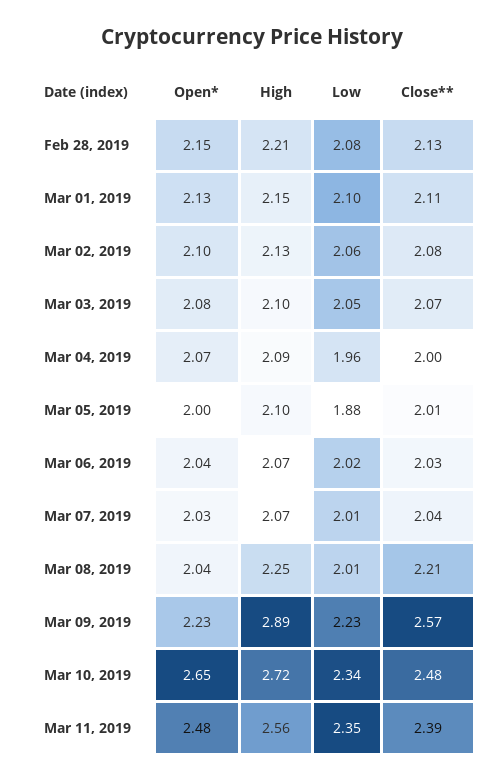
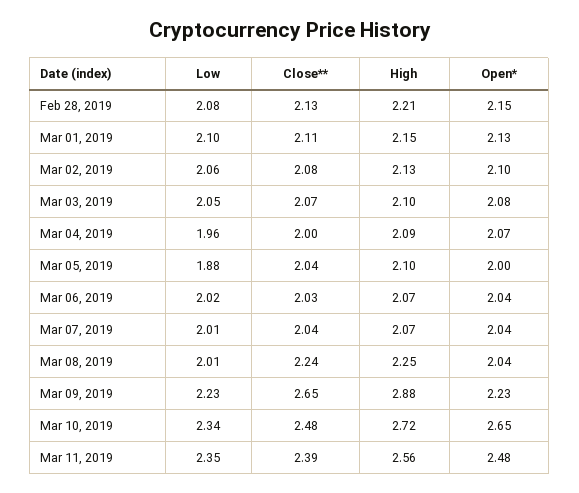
  {
    "Open*": {
      "Feb 28, 2019": 2.15,
      "Mar 01, 2019": 2.13,
      "Mar 02, 2019": 2.1,
      "Mar 03, 2019": 2.08,
      "Mar 04, 2019": 2.07,
      "Mar 05, 2019": 2,
      "Mar 06, 2019": 2.04,
-     "Mar 07, 2019": 2.03,
+     "Mar 07, 2019": 2.04,
      "Mar 08, 2019": 2.04,
      "Mar 09, 2019": 2.23,
      "Mar 10, 2019": 2.65,
      "Mar 11, 2019": 2.48
    },
    "High": {
      "Feb 28, 2019": 2.21,
      "Mar 01, 2019": 2.15,
      "Mar 02, 2019": 2.13,
      "Mar 03, 2019": 2.1,
      "Mar 04, 2019": 2.09,
      "Mar 05, 2019": 2.1,
      "Mar 06, 2019": 2.07,
      "Mar 07, 2019": 2.07,
      "Mar 08, 2019": 2.25,
-     "Mar 09, 2019": 2.89,
+     "Mar 09, 2019": 2.88,
      "Mar 10, 2019": 2.72,
      "Mar 11, 2019": 2.56
    },
    "Low": {
      "Feb 28, 2019": 2.08,
      "Mar 01, 2019": 2.1,
      "Mar 02, 2019": 2.06,
      "Mar 03, 2019": 2.05,
      "Mar 04, 2019": 1.96,
      "Mar 05, 2019": 1.88,
      "Mar 06, 2019": 2.02,
      "Mar 07, 2019": 2.01,
      "Mar 08, 2019": 2.01,
      "Mar 09, 2019": 2.23,
      "Mar 10, 2019": 2.34,
      "Mar 11, 2019": 2.35
    },
    "Close**": {
      "Feb 28, 2019": 2.13,
      "Mar 01, 2019": 2.11,
      "Mar 02, 2019": 2.08,
      "Mar 03, 2019": 2.07,
      "Mar 04, 2019": 2,
-     "Mar 05, 2019": 2.01,
+     "Mar 05, 2019": 2.04,
      "Mar 06, 2019": 2.03,
      "Mar 07, 2019": 2.04,
-     "Mar 08, 2019": 2.21,
+     "Mar 08, 2019": 2.24,
-     "Mar 09, 2019": 2.57,
+     "Mar 09, 2019": 2.65,
      "Mar 10, 2019": 2.48,
      "Mar 11, 2019": 2.39
    }
  }

